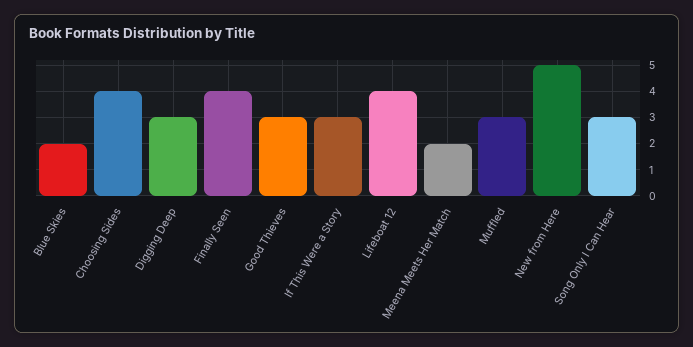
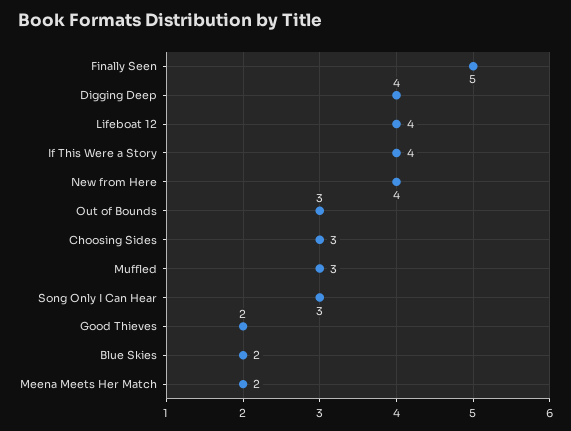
  {
    "Blue Skies": 2,
-   "Choosing Sides": 4,
+   "Choosing Sides": 3,
-   "Digging Deep": 3,
+   "Digging Deep": 4,
-   "Finally Seen": 4,
+   "Finally Seen": 5,
-   "Good Thieves": 3,
+   "Good Thieves": 2,
-   "If This Were a Story": 3,
+   "If This Were a Story": 4,
    "Lifeboat 12": 4,
    "Meena Meets Her Match": 2,
    "Muffled": 3,
-   "New from Here": 5,
+   "New from Here": 4,
-   "Song Only I Can Hear": 3
+   "Song Only I Can Hear": 3,
+   "Out of Bounds": 3
  }

